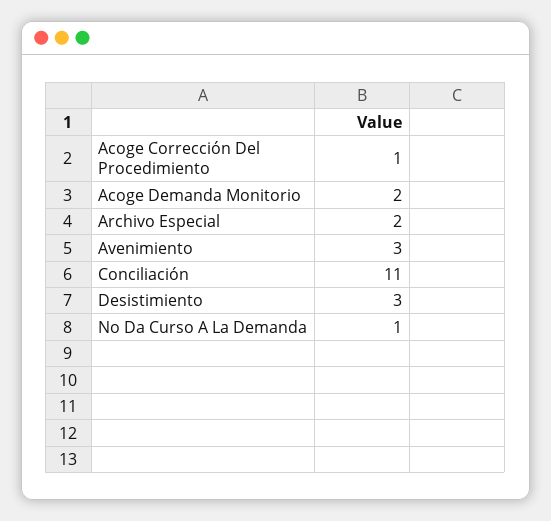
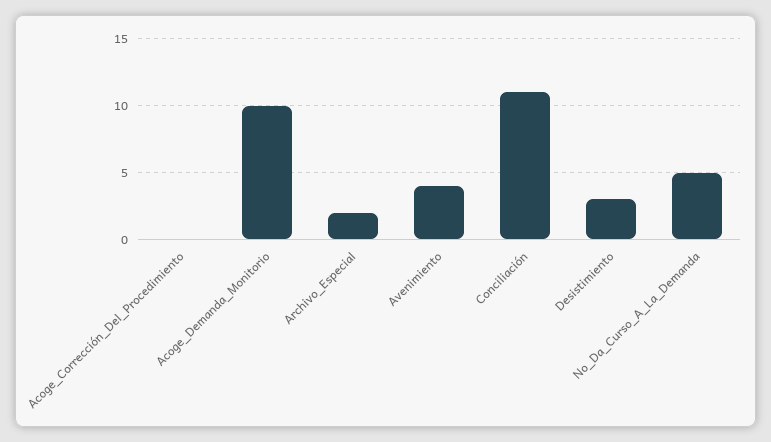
  {
-   "Acoge Corrección Del Procedimiento": 1,
+   "Acoge Corrección Del Procedimiento": 0,
-   "Acoge Demanda Monitorio": 2,
+   "Acoge Demanda Monitorio": 10,
    "Archivo Especial": 2,
-   "Avenimiento": 3,
+   "Avenimiento": 4,
    "Conciliación": 11,
    "Desistimiento": 3,
-   "No Da Curso A La Demanda": 1
+   "No Da Curso A La Demanda": 5
  }

